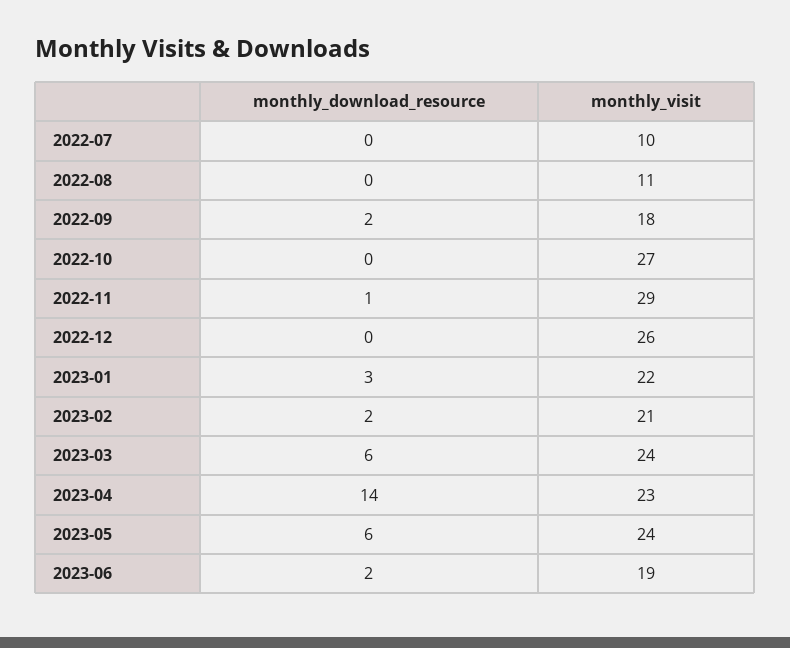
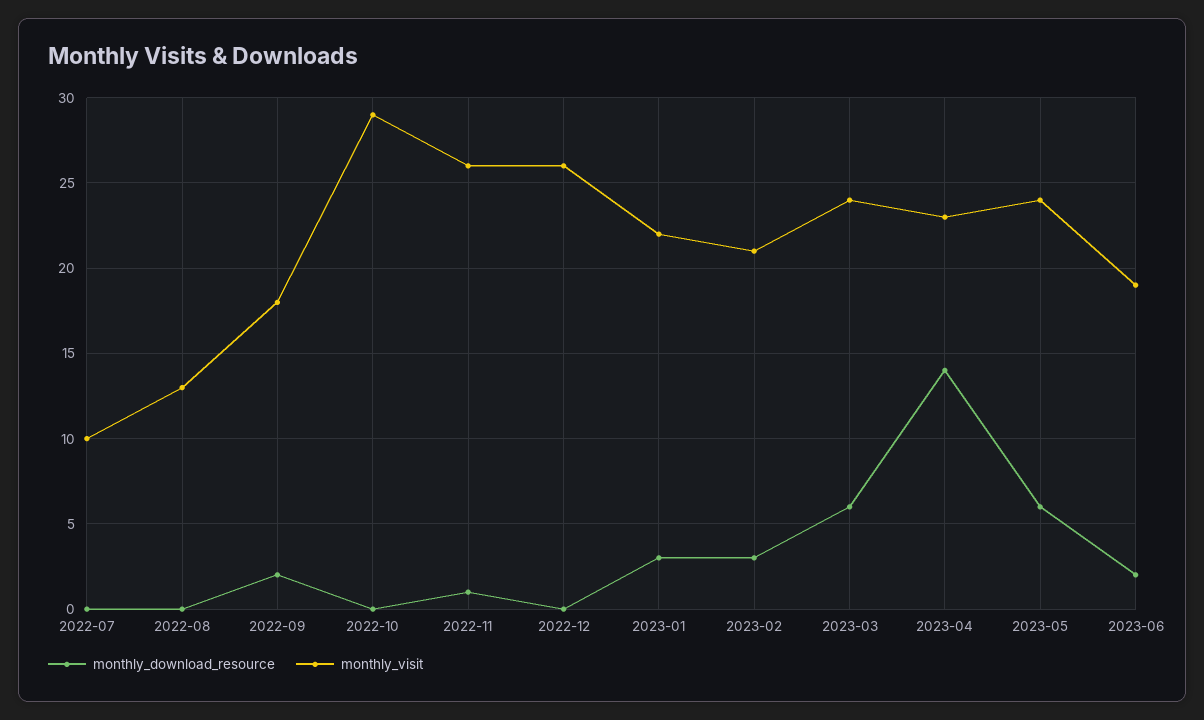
  {
    "monthly_download_resource": {
      "2022-07": 0,
      "2022-08": 0,
      "2022-09": 2,
      "2022-10": 0,
      "2022-11": 1,
      "2022-12": 0,
      "2023-01": 3,
-     "2023-02": 2,
+     "2023-02": 3,
      "2023-03": 6,
      "2023-04": 14,
      "2023-05": 6,
      "2023-06": 2
    },
    "monthly_visit": {
      "2022-07": 10,
-     "2022-08": 11,
+     "2022-08": 13,
      "2022-09": 18,
-     "2022-10": 27,
+     "2022-10": 29,
-     "2022-11": 29,
+     "2022-11": 26,
      "2022-12": 26,
      "2023-01": 22,
      "2023-02": 21,
      "2023-03": 24,
      "2023-04": 23,
      "2023-05": 24,
      "2023-06": 19
    }
  }

